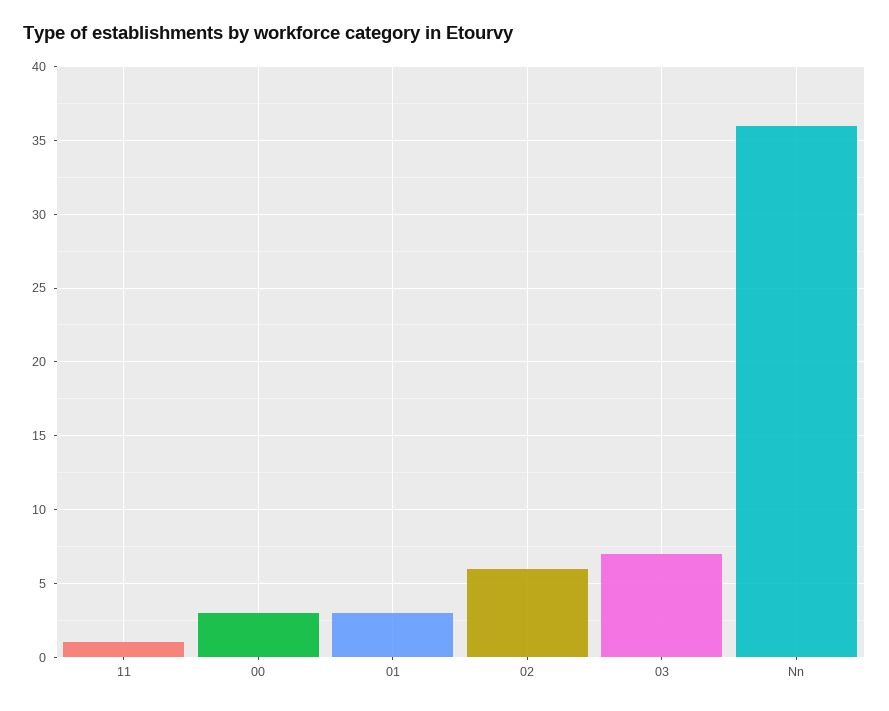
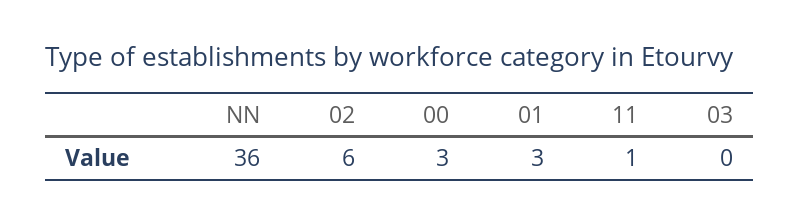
  {
    "11": 1,
    "00": 3,
    "01": 3,
    "02": 6,
-   "03": 7,
+   "03": 0,
    "Nn": 36
  }

